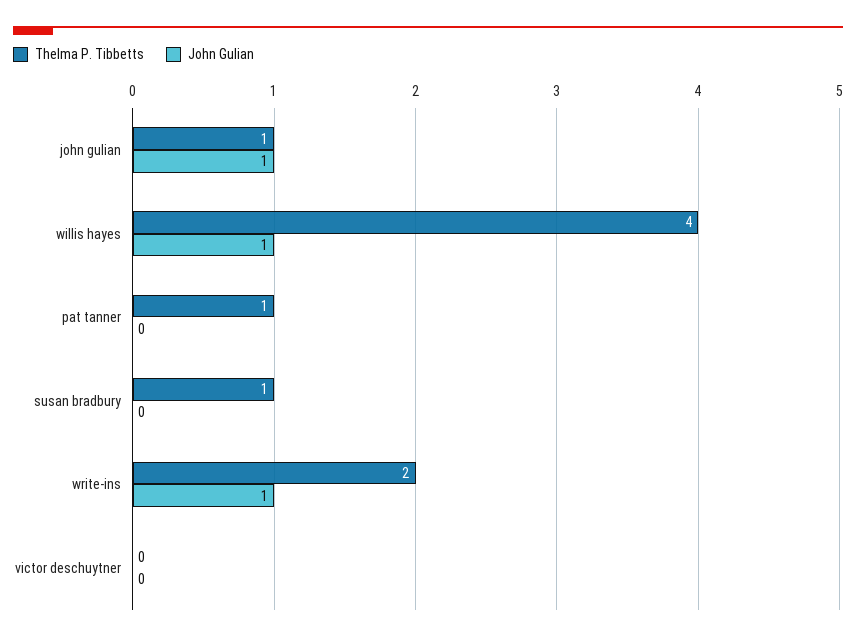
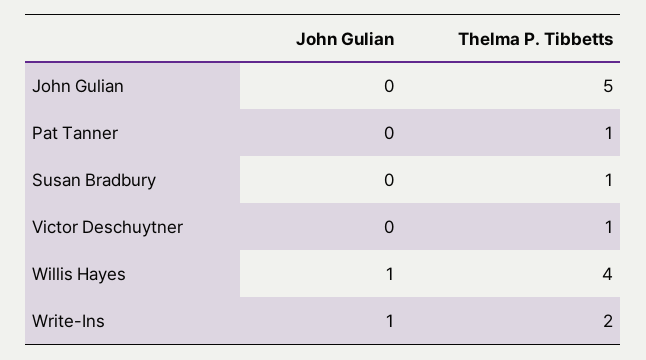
  {
    "Thelma P. Tibbetts": {
-     "john gulian": 1,
+     "john gulian": 5,
      "willis hayes": 4,
      "pat tanner": 1,
      "susan bradbury": 1,
      "write-ins": 2,
-     "victor deschuytner": 0
+     "victor deschuytner": 1
    },
    "John Gulian": {
-     "john gulian": 1,
+     "john gulian": 0,
      "willis hayes": 1,
      "pat tanner": 0,
      "susan bradbury": 0,
      "write-ins": 1,
      "victor deschuytner": 0
    }
  }

